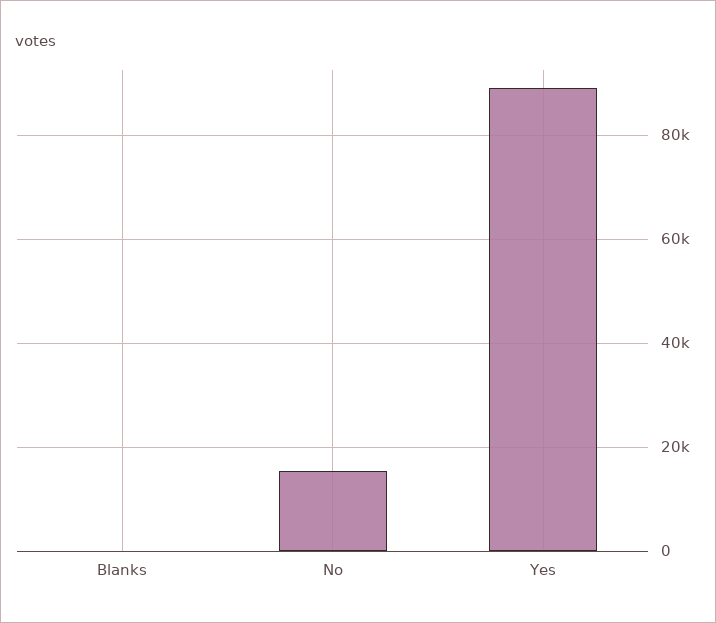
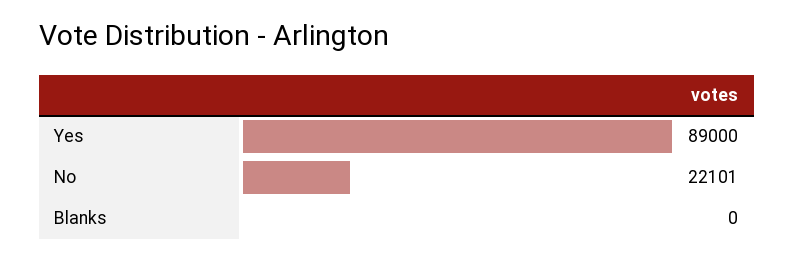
  {
    "Blanks": 0,
-   "No": 16000,
+   "No": 22101,
    "Yes": 89000
  }

